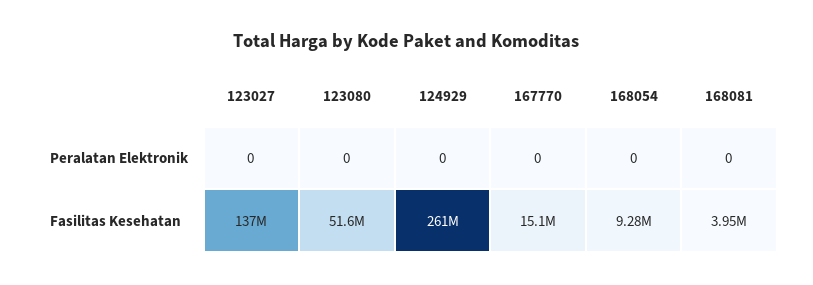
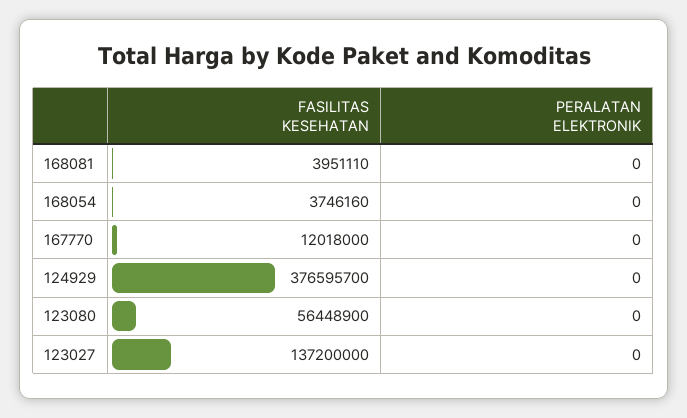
  {
    "123027": {
      "Peralatan Elektronik": 0,
      "Fasilitas Kesehatan": 137200000
    },
    "123080": {
      "Peralatan Elektronik": 0,
-     "Fasilitas Kesehatan": 51600000
+     "Fasilitas Kesehatan": 56448900
    },
    "124929": {
      "Peralatan Elektronik": 0,
-     "Fasilitas Kesehatan": 261000000
+     "Fasilitas Kesehatan": 376595700
    },
    "167770": {
      "Peralatan Elektronik": 0,
-     "Fasilitas Kesehatan": 15100000
+     "Fasilitas Kesehatan": 12018000
    },
    "168054": {
      "Peralatan Elektronik": 0,
-     "Fasilitas Kesehatan": 9280000
+     "Fasilitas Kesehatan": 3746160
    },
    "168081": {
      "Peralatan Elektronik": 0,
      "Fasilitas Kesehatan": 3951110
    }
  }

